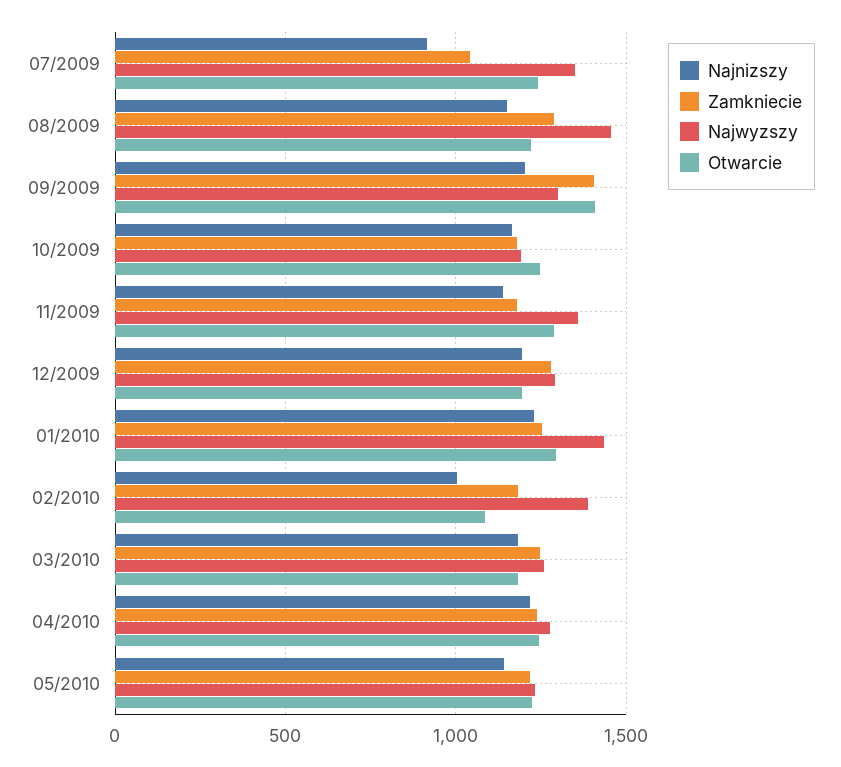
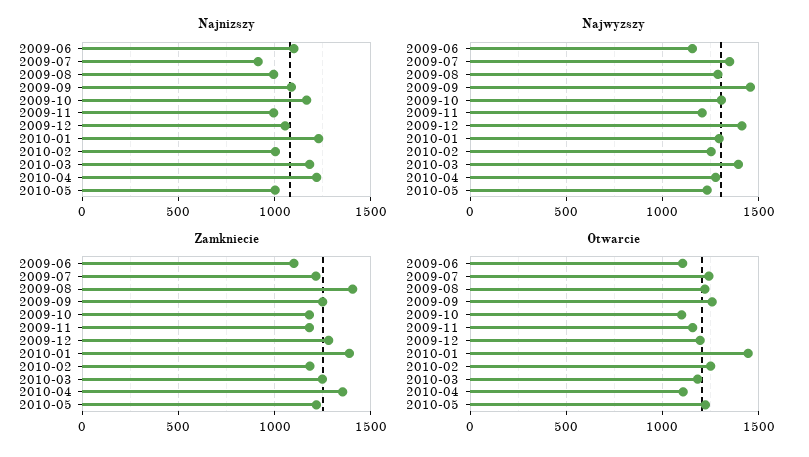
  {
    "Najnizszy": {
      "07/2009": 900,
-     "08/2009": 1150,
+     "08/2009": 1000,
-     "09/2009": 1200,
+     "09/2009": 1100,
      "10/2009": 1150,
-     "11/2009": 1150,
+     "11/2009": 1000,
-     "12/2009": 1200,
+     "12/2009": 1050,
      "01/2010": 1250,
      "02/2010": 1000,
      "03/2010": 1200,
      "04/2010": 1200,
-     "05/2010": 1150
+     "05/2010": 1000,
+     "2009-06": 1100
    },
    "Zamkniecie": {
-     "07/2009": 1050,
+     "07/2009": 1200,
-     "08/2009": 1300,
+     "08/2009": 1400,
-     "09/2009": 1400,
+     "09/2009": 1250,
      "10/2009": 1200,
      "11/2009": 1200,
      "12/2009": 1300,
-     "01/2010": 1250,
+     "01/2010": 1400,
      "02/2010": 1200,
      "03/2010": 1250,
-     "04/2010": 1250,
+     "04/2010": 1350,
-     "05/2010": 1200
+     "05/2010": 1200,
+     "2009-06": 1100
    },
    "Najwyzszy": {
      "07/2009": 1350,
-     "08/2009": 1450,
+     "08/2009": 1300,
-     "09/2009": 1300,
+     "09/2009": 1450,
-     "10/2009": 1200,
+     "10/2009": 1300,
-     "11/2009": 1350,
+     "11/2009": 1200,
-     "12/2009": 1300,
+     "12/2009": 1400,
-     "01/2010": 1450,
+     "01/2010": 1300,
-     "02/2010": 1400,
+     "02/2010": 1250,
-     "03/2010": 1250,
+     "03/2010": 1400,
      "04/2010": 1300,
-     "05/2010": 1250
+     "05/2010": 1250,
+     "2009-06": 1150
    },
    "Otwarcie": {
      "07/2009": 1250,
      "08/2009": 1200,
-     "09/2009": 1400,
+     "09/2009": 1250,
-     "10/2009": 1250,
+     "10/2009": 1100,
-     "11/2009": 1300,
+     "11/2009": 1150,
      "12/2009": 1200,
-     "01/2010": 1300,
+     "01/2010": 1450,
-     "02/2010": 1100,
+     "02/2010": 1250,
      "03/2010": 1200,
-     "04/2010": 1250,
+     "04/2010": 1100,
-     "05/2010": 1200
+     "05/2010": 1200,
+     "2009-06": 1100
    }
  }

